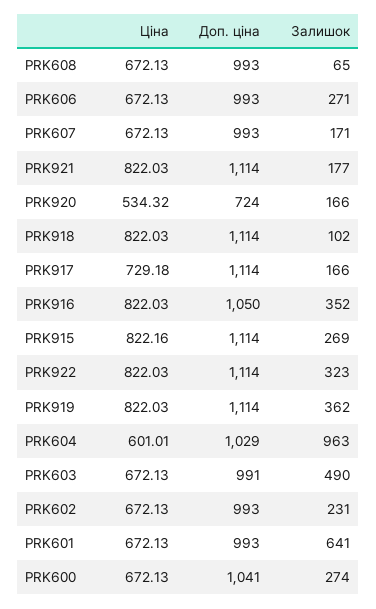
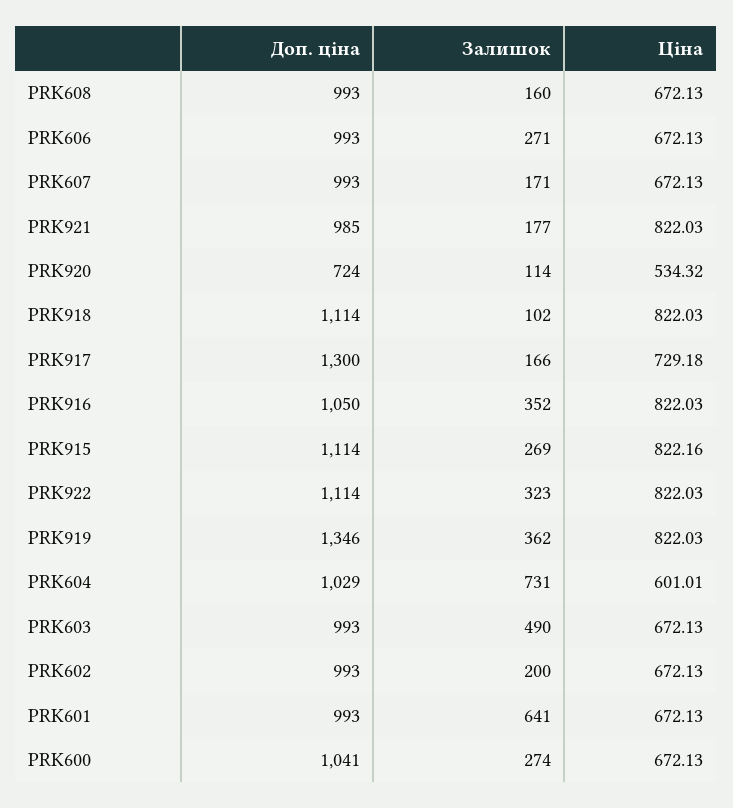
  {
    "Ціна": {
      "PRK608": 672.13,
      "PRK606": 672.13,
      "PRK607": 672.13,
      "PRK921": 822.03,
      "PRK920": 534.32,
      "PRK918": 822.03,
      "PRK917": 729.18,
      "PRK916": 822.03,
      "PRK915": 822.16,
      "PRK922": 822.03,
      "PRK919": 822.03,
      "PRK604": 601.01,
      "PRK603": 672.13,
      "PRK602": 672.13,
      "PRK601": 672.13,
      "PRK600": 672.13
    },
    "Доп. ціна": {
      "PRK608": 993,
      "PRK606": 993,
      "PRK607": 993,
-     "PRK921": 1114,
+     "PRK921": 985,
      "PRK920": 724,
      "PRK918": 1114,
-     "PRK917": 1114,
+     "PRK917": 1300,
      "PRK916": 1050,
      "PRK915": 1114,
      "PRK922": 1114,
-     "PRK919": 1114,
+     "PRK919": 1346,
      "PRK604": 1029,
-     "PRK603": 991,
+     "PRK603": 993,
      "PRK602": 993,
      "PRK601": 993,
      "PRK600": 1041
    },
    "Залишок": {
-     "PRK608": 65,
+     "PRK608": 160,
      "PRK606": 271,
      "PRK607": 171,
      "PRK921": 177,
-     "PRK920": 166,
+     "PRK920": 114,
      "PRK918": 102,
      "PRK917": 166,
      "PRK916": 352,
      "PRK915": 269,
      "PRK922": 323,
      "PRK919": 362,
-     "PRK604": 963,
+     "PRK604": 731,
      "PRK603": 490,
-     "PRK602": 231,
+     "PRK602": 200,
      "PRK601": 641,
      "PRK600": 274
    }
  }

